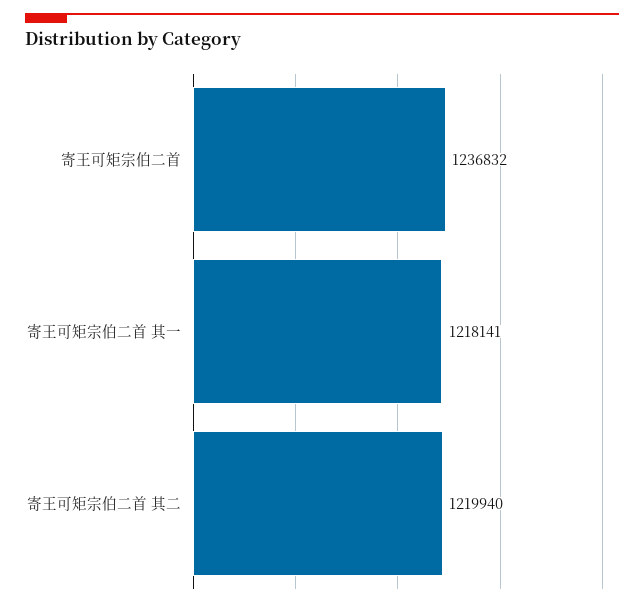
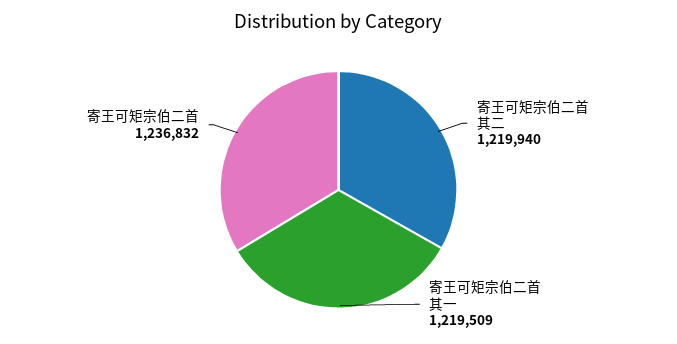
  {
    "寄王可矩宗伯二首": 1236832,
-   "寄王可矩宗伯二首 其一": 1218141,
+   "寄王可矩宗伯二首 其一": 1219509,
    "寄王可矩宗伯二首 其二": 1219940
  }

